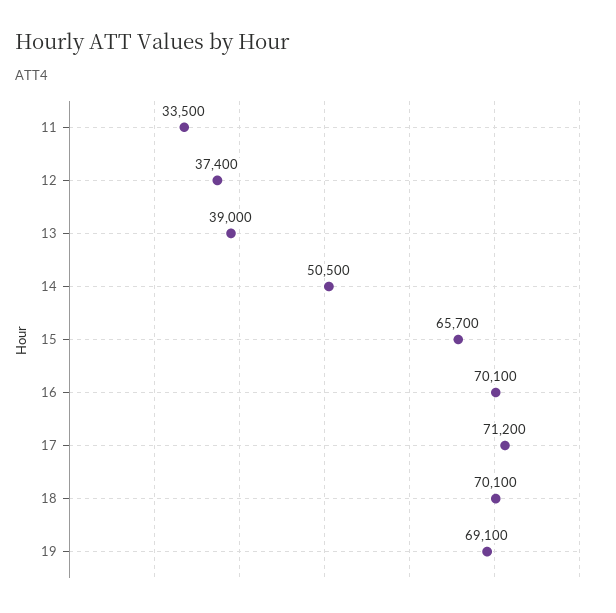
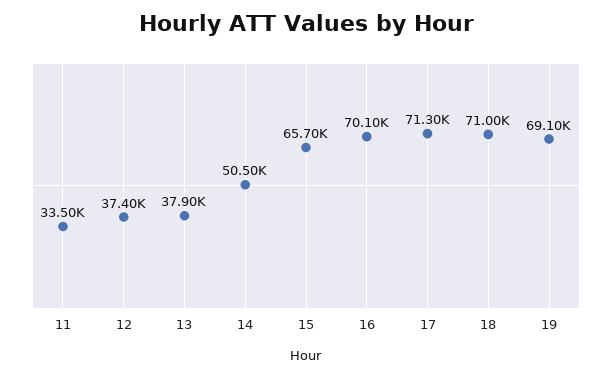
  {
    "11": 33500,
    "12": 37400,
-   "13": 39000,
+   "13": 37900,
    "14": 50500,
    "15": 65700,
    "16": 70100,
-   "17": 71200,
+   "17": 71300,
-   "18": 70100,
+   "18": 71000,
    "19": 69100
  }

